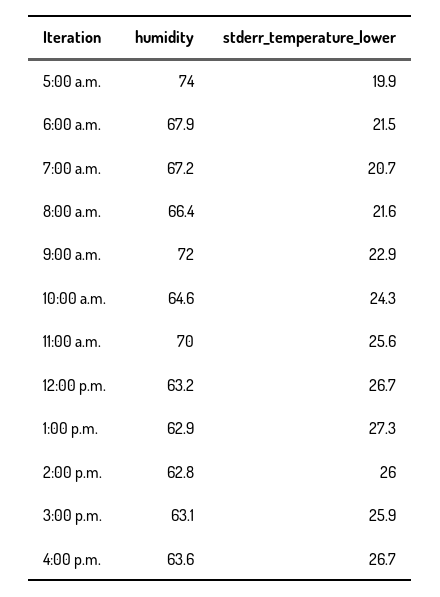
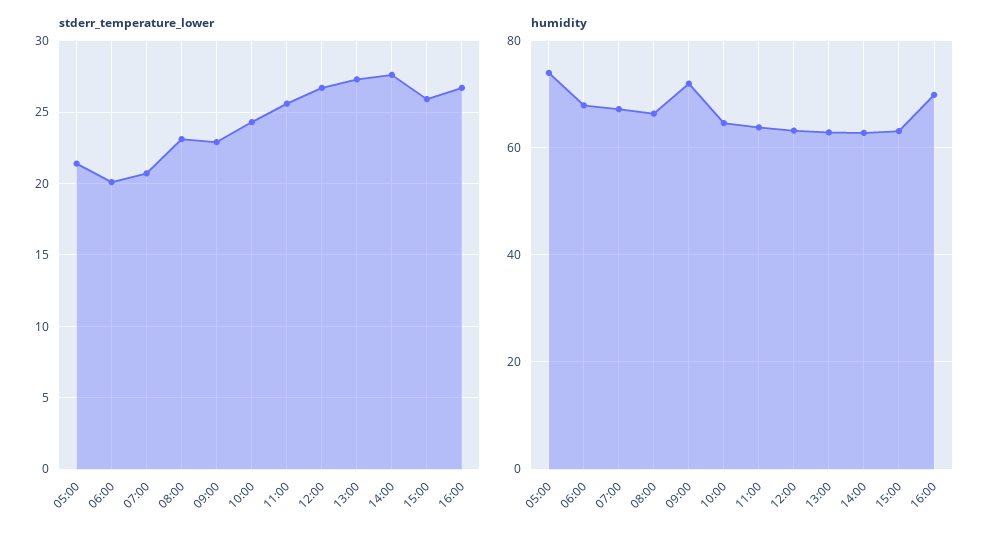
  {
    "humidity": {
      "5:00 a.m.": 74,
      "6:00 a.m.": 67.9,
      "7:00 a.m.": 67.2,
      "8:00 a.m.": 66.4,
      "9:00 a.m.": 72,
      "10:00 a.m.": 64.6,
-     "11:00 a.m.": 70,
+     "11:00 a.m.": 64,
      "12:00 p.m.": 63.2,
      "1:00 p.m.": 62.9,
      "2:00 p.m.": 62.8,
      "3:00 p.m.": 63.1,
-     "4:00 p.m.": 63.6
+     "4:00 p.m.": 70
    },
    "stderr_temperature_lower": {
-     "5:00 a.m.": 19.9,
+     "5:00 a.m.": 21.5,
-     "6:00 a.m.": 21.5,
+     "6:00 a.m.": 20,
      "7:00 a.m.": 20.7,
-     "8:00 a.m.": 21.6,
+     "8:00 a.m.": 23,
      "9:00 a.m.": 22.9,
      "10:00 a.m.": 24.3,
      "11:00 a.m.": 25.6,
      "12:00 p.m.": 26.7,
      "1:00 p.m.": 27.3,
-     "2:00 p.m.": 26,
+     "2:00 p.m.": 27.5,
      "3:00 p.m.": 25.9,
      "4:00 p.m.": 26.7
    }
  }

